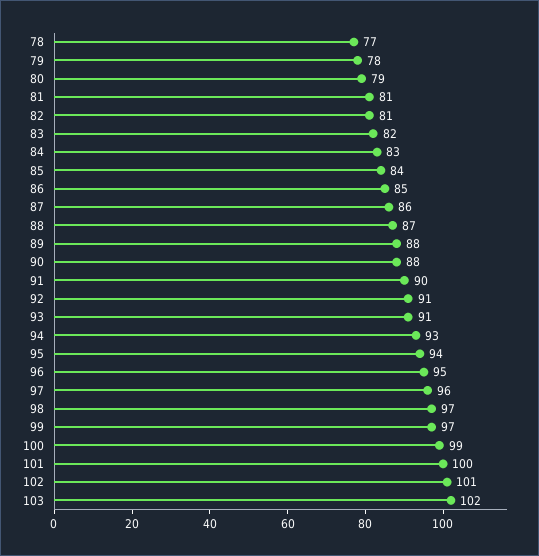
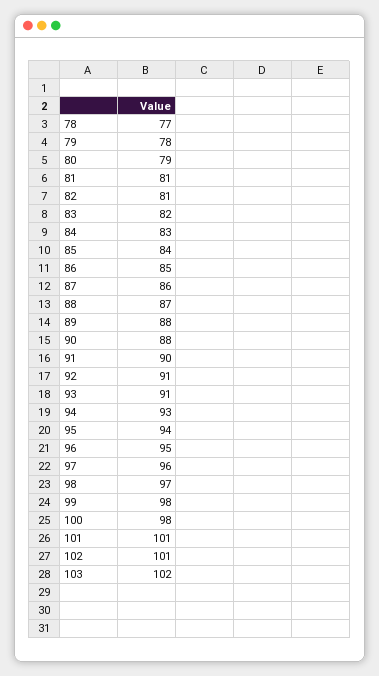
  {
    "78": 77,
    "79": 78,
    "80": 79,
    "81": 81,
    "82": 81,
    "83": 82,
    "84": 83,
    "85": 84,
    "86": 85,
    "87": 86,
    "88": 87,
    "89": 88,
    "90": 88,
    "91": 90,
    "92": 91,
    "93": 91,
    "94": 93,
    "95": 94,
    "96": 95,
    "97": 96,
    "98": 97,
-   "99": 97,
+   "99": 98,
-   "100": 99,
+   "100": 98,
-   "101": 100,
+   "101": 101,
    "102": 101,
    "103": 102
  }

